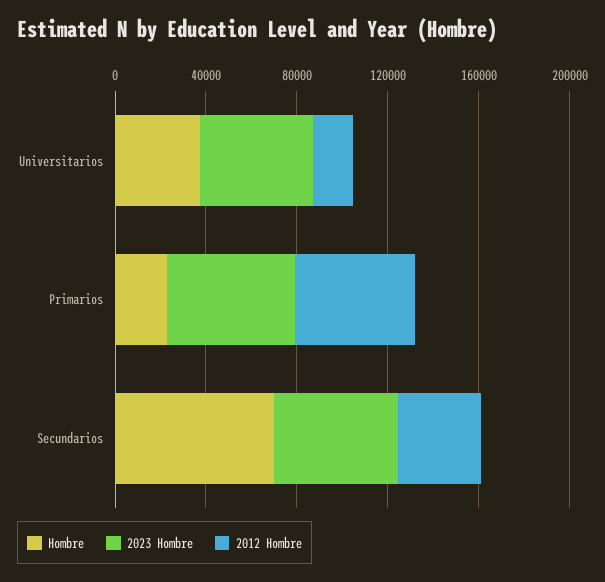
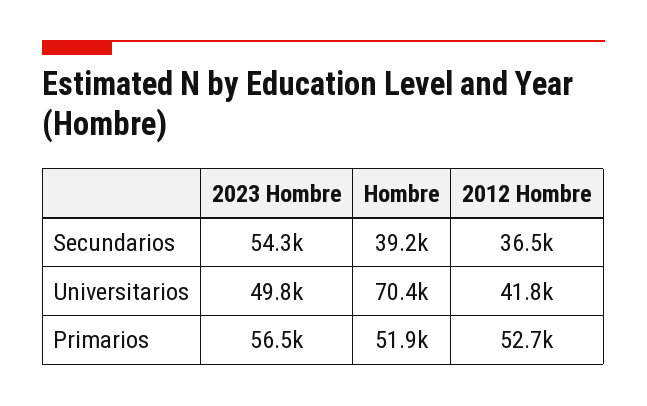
  {
    "Hombre": {
-     "Universitarios": 40000,
+     "Universitarios": 70400,
-     "Primarios": 20000,
+     "Primarios": 51900,
-     "Secundarios": 70000
+     "Secundarios": 39200
    },
    "2023 Hombre": {
      "Universitarios": 49800,
      "Primarios": 56500,
      "Secundarios": 54300
    },
    "2012 Hombre": {
-     "Universitarios": 20000,
+     "Universitarios": 41800,
      "Primarios": 52700,
      "Secundarios": 36500
    }
  }

